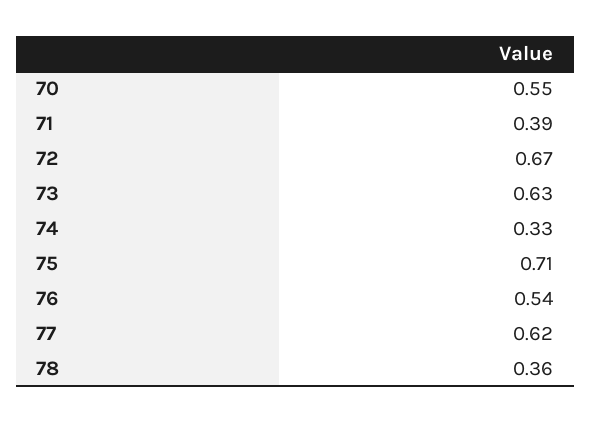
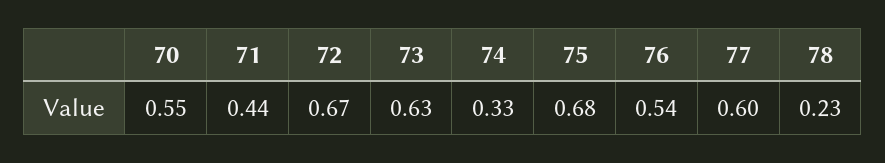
  {
    "70": 0.55,
-   "71": 0.39,
+   "71": 0.44,
    "72": 0.67,
    "73": 0.63,
    "74": 0.33,
-   "75": 0.71,
+   "75": 0.68,
    "76": 0.54,
-   "77": 0.62,
+   "77": 0.6,
-   "78": 0.36
+   "78": 0.23
  }

